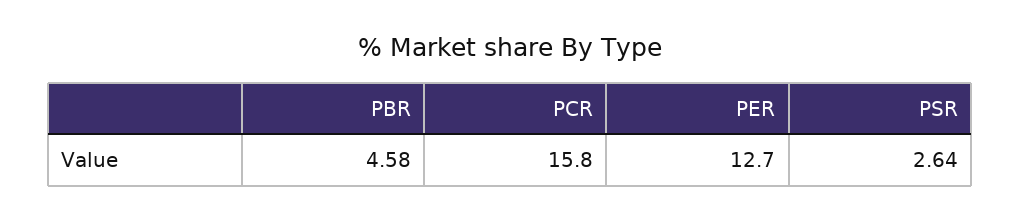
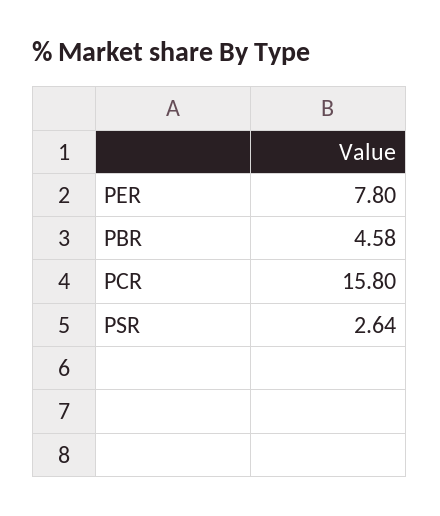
  {
    "PBR": 4.58,
    "PCR": 15.8,
-   "PER": 12.7,
+   "PER": 7.8,
    "PSR": 2.64
  }

